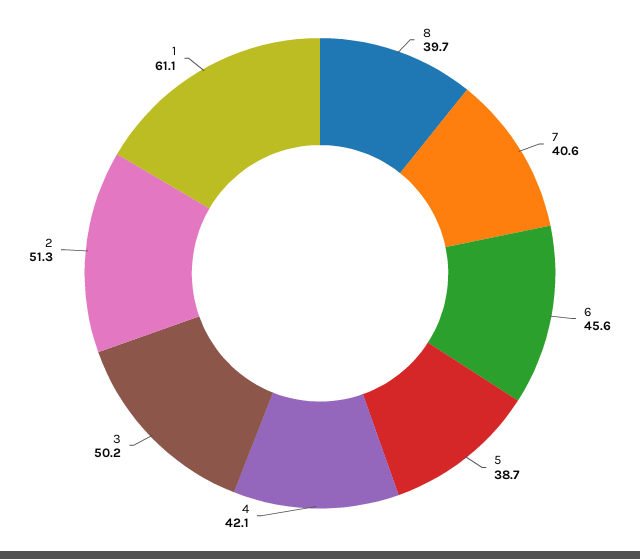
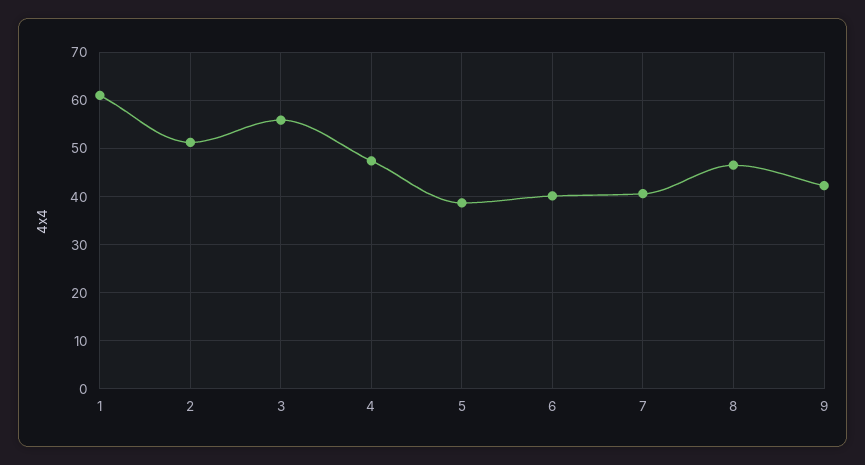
  {
-   "8": 39.7,
+   "8": 46,
    "7": 40.6,
-   "6": 45.6,
+   "6": 40,
    "5": 38.7,
-   "4": 42.1,
+   "4": 48,
-   "3": 50.2,
+   "3": 56,
    "2": 51.3,
-   "1": 61.1
+   "1": 61.1,
+   "9": 42
  }

